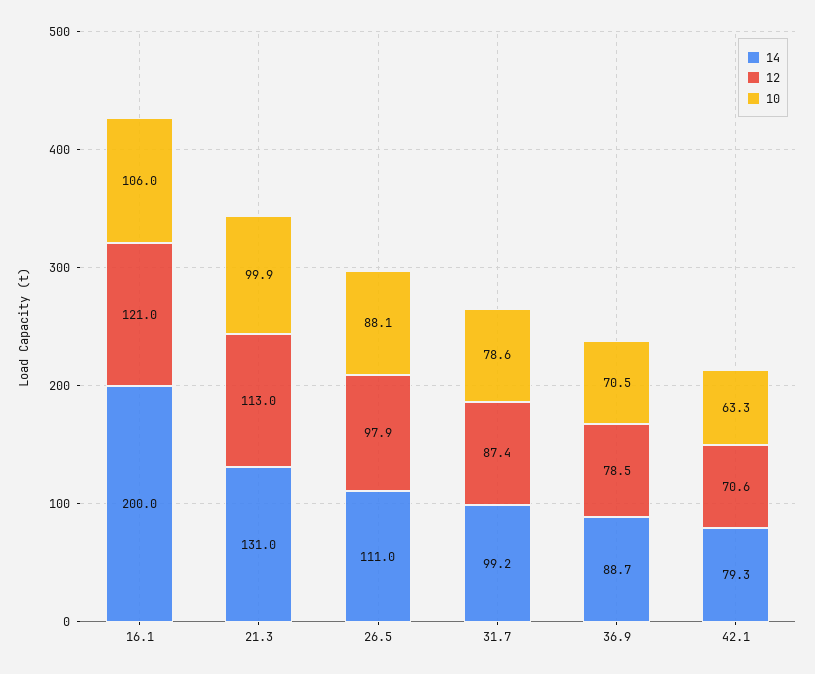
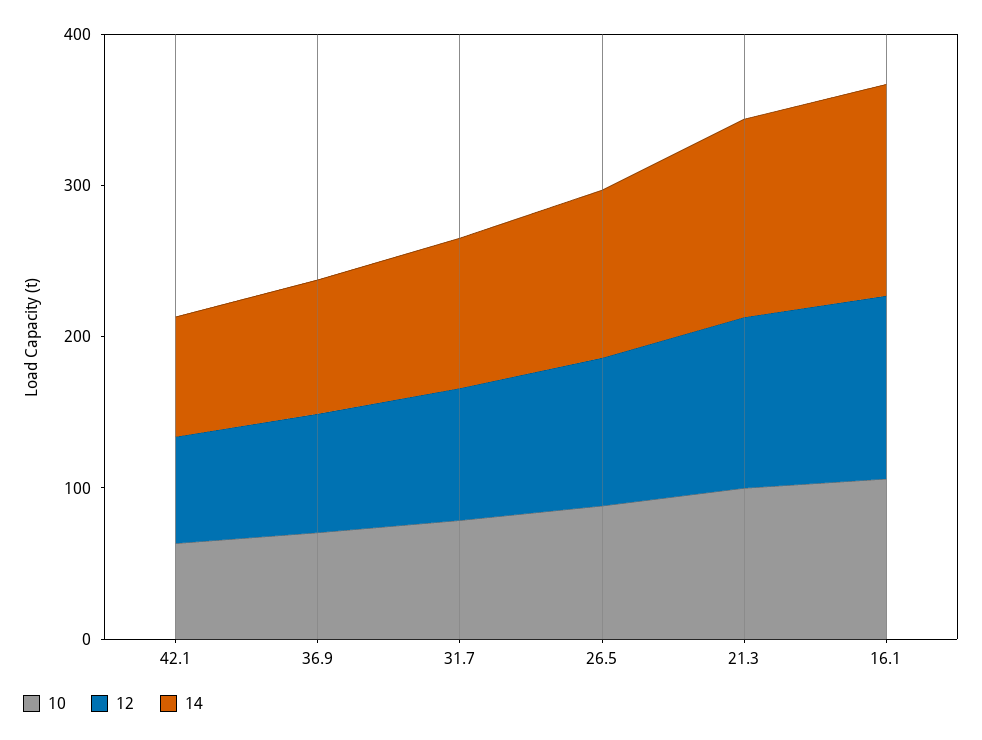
  {
    "14": {
-     "16.1": 200,
+     "16.1": 140,
      "21.3": 131,
      "26.5": 111,
      "31.7": 99.2,
      "36.9": 88.7,
      "42.1": 79.3
    },
    "12": {
      "16.1": 121,
      "21.3": 113,
      "26.5": 97.9,
      "31.7": 87.4,
      "36.9": 78.5,
      "42.1": 70.6
    },
    "10": {
      "16.1": 106,
      "21.3": 99.9,
      "26.5": 88.1,
      "31.7": 78.6,
      "36.9": 70.5,
      "42.1": 63.3
    }
  }

